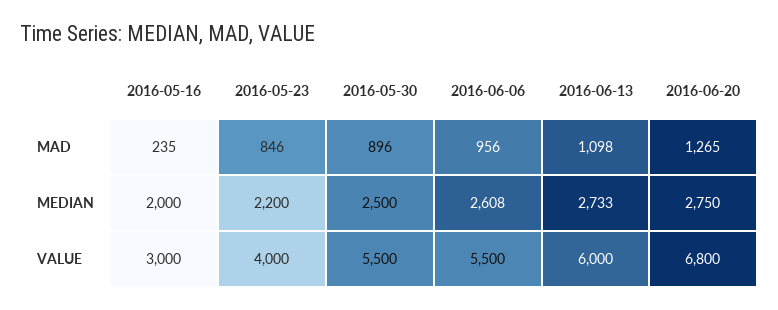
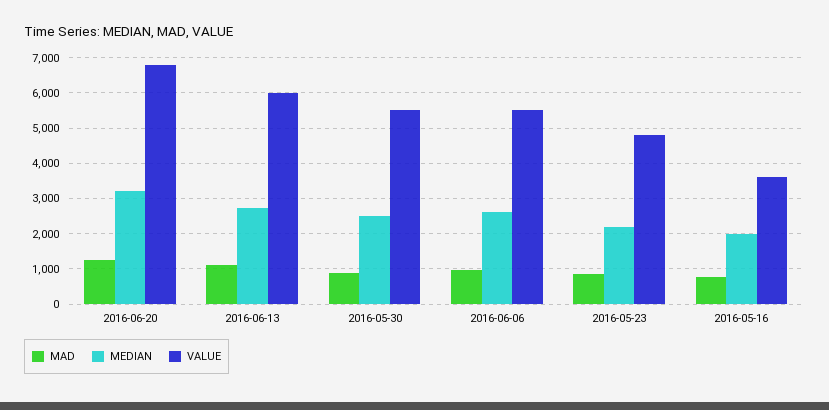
  {
    "MAD": {
-     "2016-05-16": 235,
+     "2016-05-16": 800,
      "2016-05-23": 846,
      "2016-05-30": 896,
      "2016-06-06": 956,
      "2016-06-13": 1098,
      "2016-06-20": 1265
    },
    "MEDIAN": {
      "2016-05-16": 2000,
      "2016-05-23": 2200,
      "2016-05-30": 2500,
      "2016-06-06": 2608,
      "2016-06-13": 2733,
-     "2016-06-20": 2750
+     "2016-06-20": 3200
    },
    "VALUE": {
-     "2016-05-16": 3000,
+     "2016-05-16": 3600,
-     "2016-05-23": 4000,
+     "2016-05-23": 4800,
      "2016-05-30": 5500,
      "2016-06-06": 5500,
      "2016-06-13": 6000,
      "2016-06-20": 6800
    }
  }

